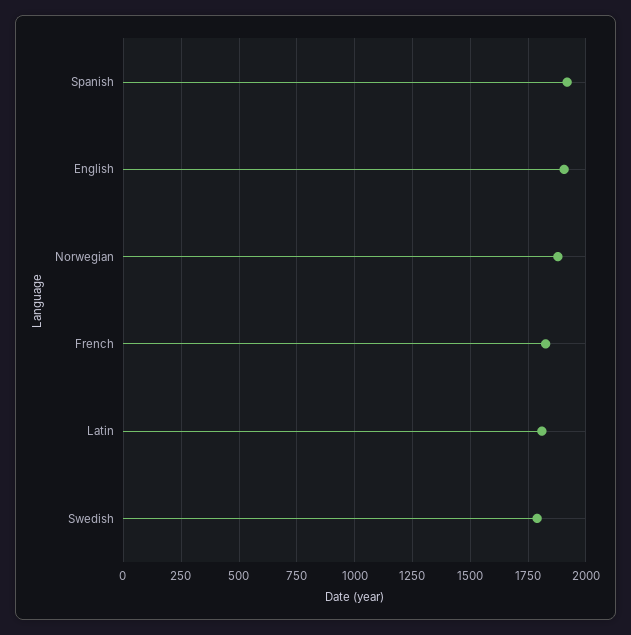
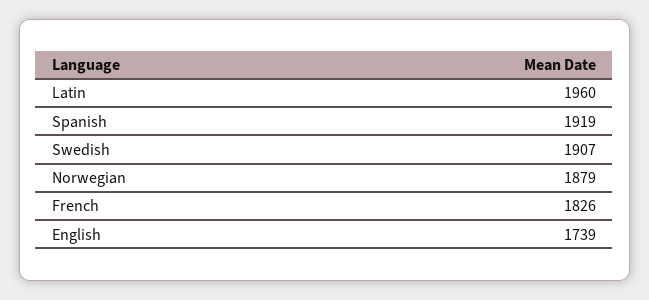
  {
    "Spanish": 1919,
-   "English": 1900,
+   "English": 1739,
    "Norwegian": 1879,
    "French": 1826,
-   "Latin": 1800,
+   "Latin": 1960,
-   "Swedish": 1800
+   "Swedish": 1907
  }

